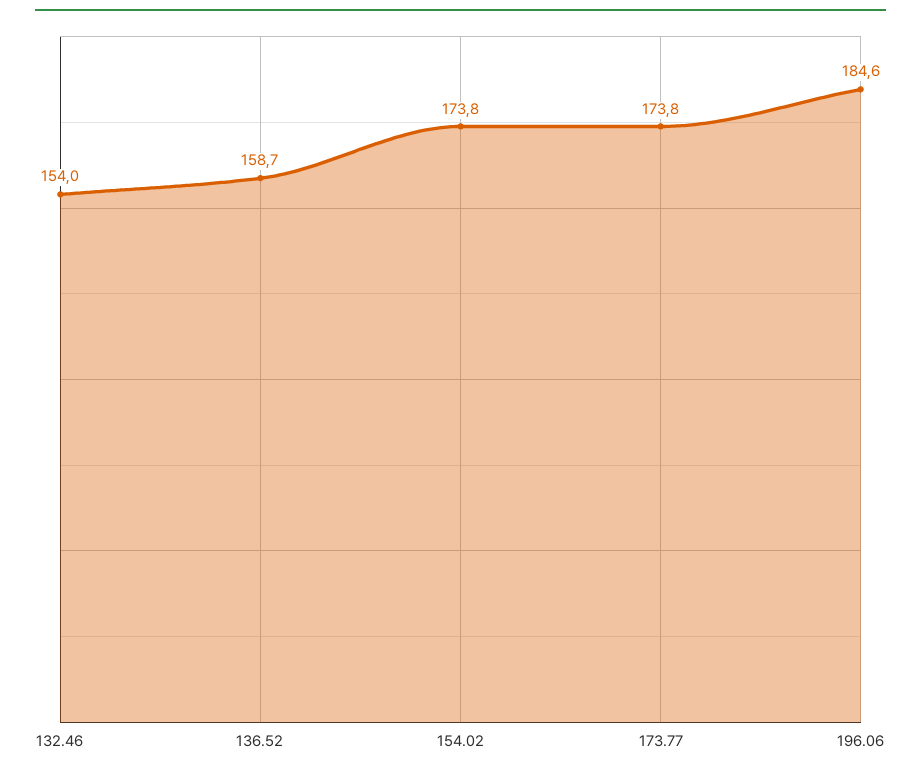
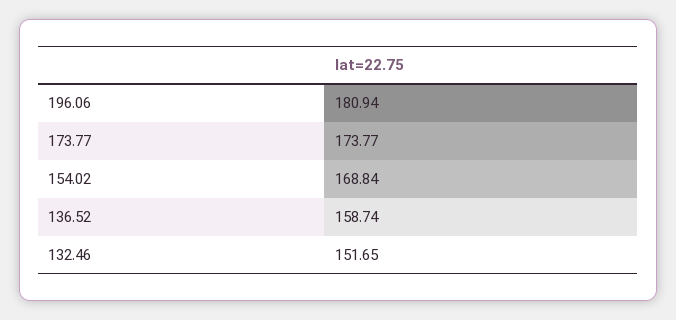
  {
-   "132.46": 154,
+   "132.46": 151.65,
    "136.52": 158.74,
-   "154.02": 173.8,
+   "154.02": 168.84,
    "173.77": 173.77,
-   "196.06": 184.6
+   "196.06": 180.94
  }

